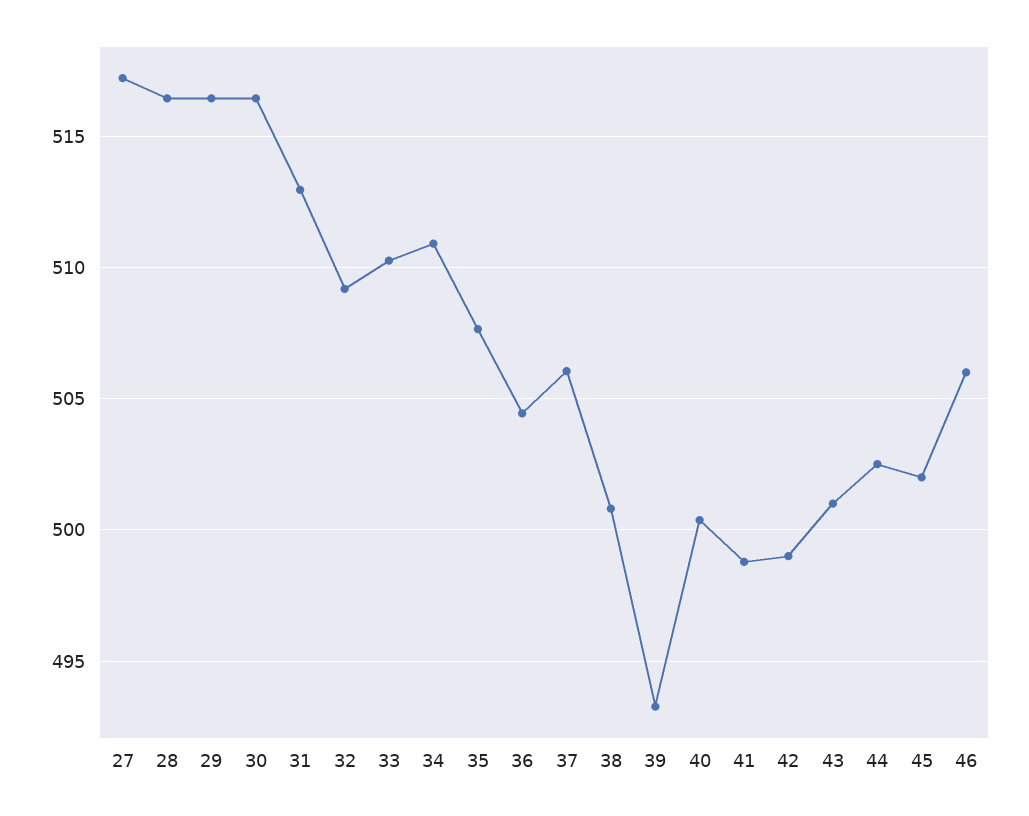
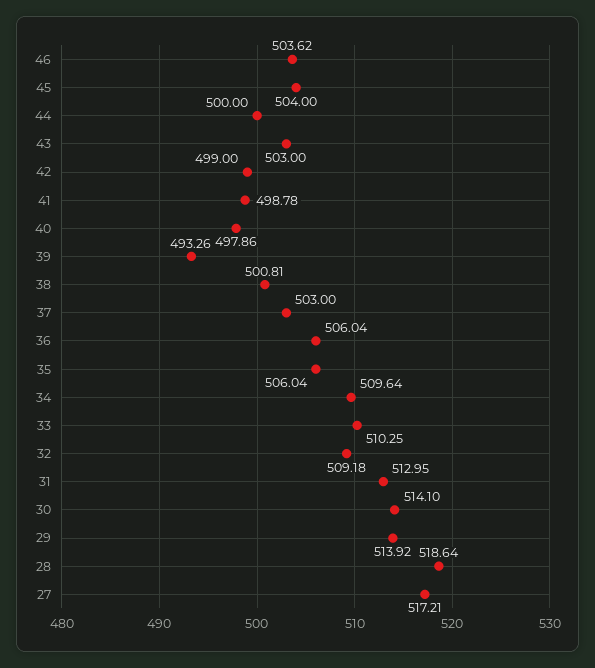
  {
    "27": 517.21,
-   "28": 516.5,
+   "28": 518.64,
-   "29": 516.5,
+   "29": 513.92,
-   "30": 516.5,
+   "30": 514.1,
    "31": 512.95,
    "32": 509.18,
    "33": 510.25,
-   "34": 511,
+   "34": 509.64,
-   "35": 507.5,
+   "35": 506.04,
-   "36": 504.5,
+   "36": 506.04,
-   "37": 506,
+   "37": 503,
    "38": 500.81,
    "39": 493.26,
-   "40": 500.5,
+   "40": 497.86,
    "41": 498.78,
    "42": 499,
-   "43": 501,
+   "43": 503,
-   "44": 502.5,
+   "44": 500,
-   "45": 502,
+   "45": 504,
-   "46": 506
+   "46": 503.62
  }

